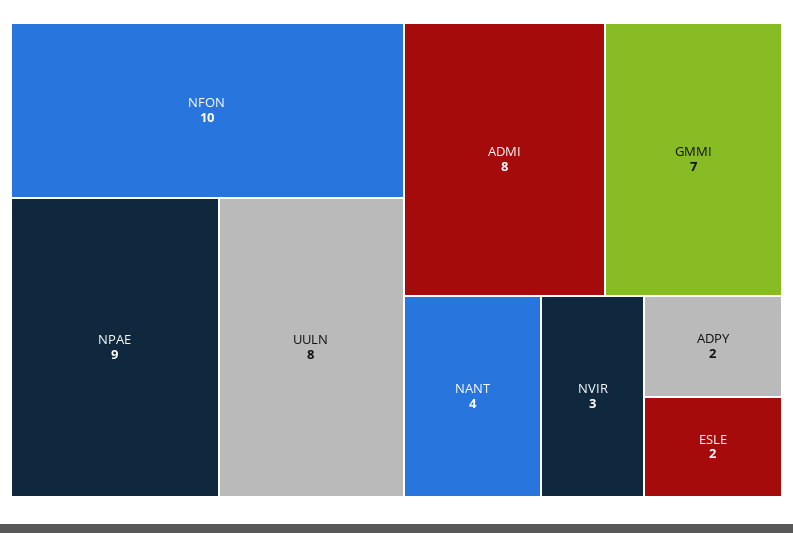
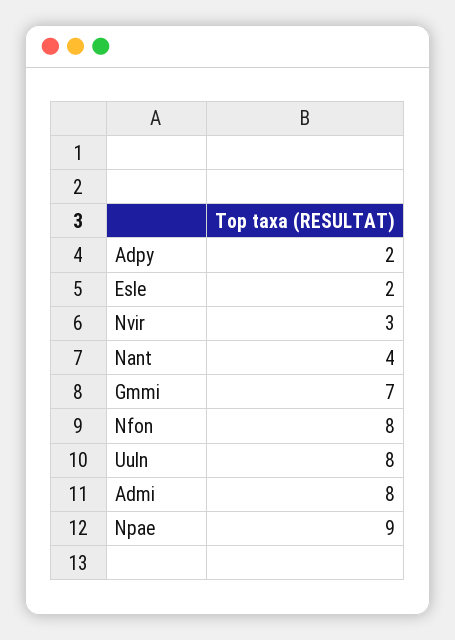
  {
-   "NFON": 10,
+   "NFON": 8,
    "NPAE": 9,
    "UULN": 8,
    "ADMI": 8,
    "GMMI": 7,
    "NANT": 4,
    "NVIR": 3,
    "ADPY": 2,
    "ESLE": 2
  }

